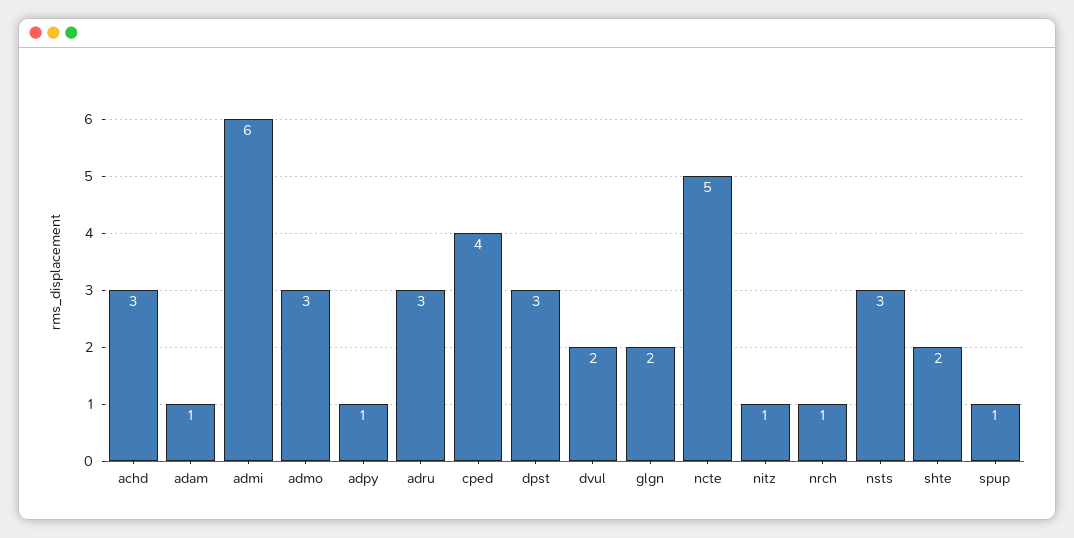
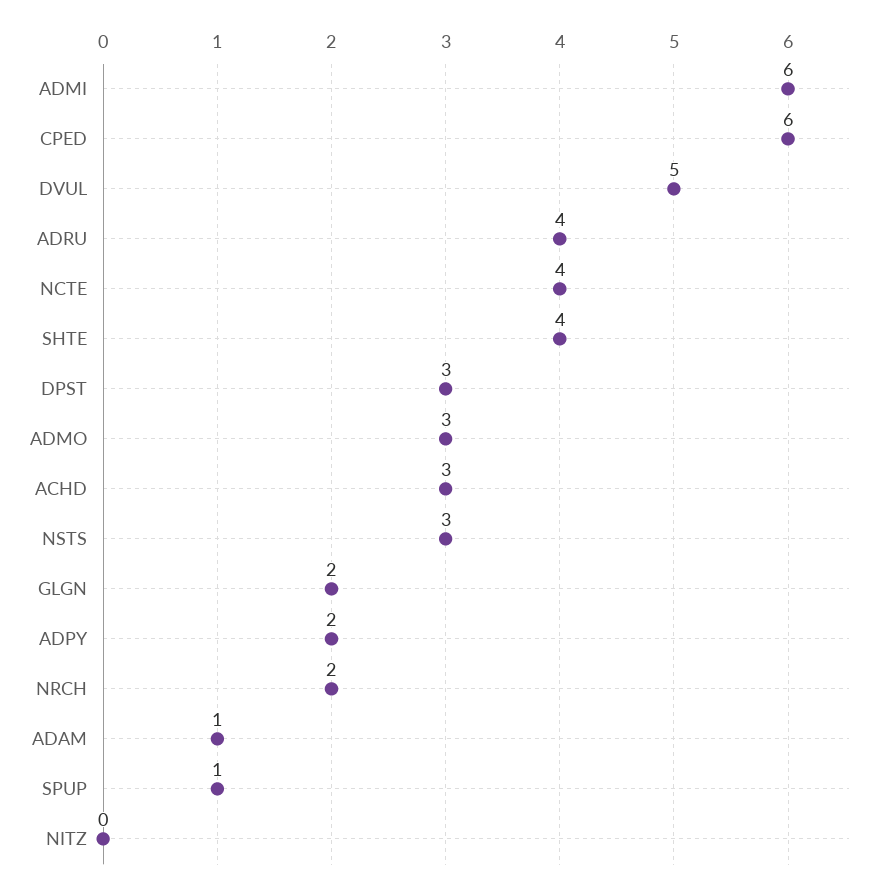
  {
    "achd": 3,
    "adam": 1,
    "admi": 6,
    "admo": 3,
-   "adpy": 1,
+   "adpy": 2,
-   "adru": 3,
+   "adru": 4,
-   "cped": 4,
+   "cped": 6,
    "dpst": 3,
-   "dvul": 2,
+   "dvul": 5,
    "glgn": 2,
-   "ncte": 5,
+   "ncte": 4,
-   "nitz": 1,
+   "nitz": 0,
-   "nrch": 1,
+   "nrch": 2,
    "nsts": 3,
-   "shte": 2,
+   "shte": 4,
    "spup": 1
  }

